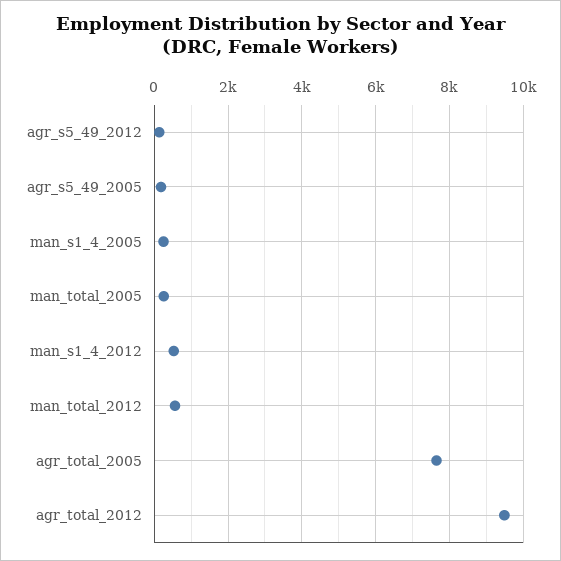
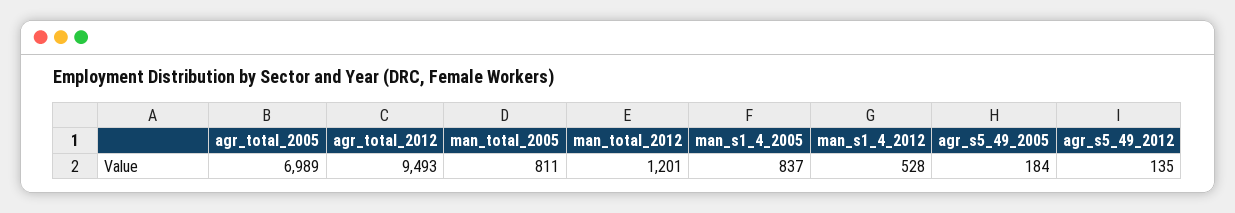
  {
    "agr_s5_49_2012": 135,
    "agr_s5_49_2005": 184,
-   "man_s1_4_2005": 200,
+   "man_s1_4_2005": 837,
-   "man_total_2005": 200,
+   "man_total_2005": 811,
    "man_s1_4_2012": 528,
-   "man_total_2012": 600,
+   "man_total_2012": 1201,
-   "agr_total_2005": 7600,
+   "agr_total_2005": 6989,
    "agr_total_2012": 9493
  }

